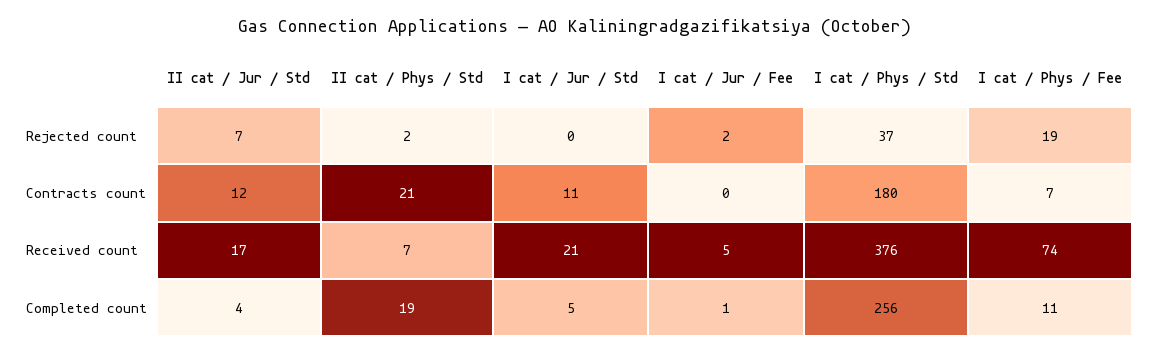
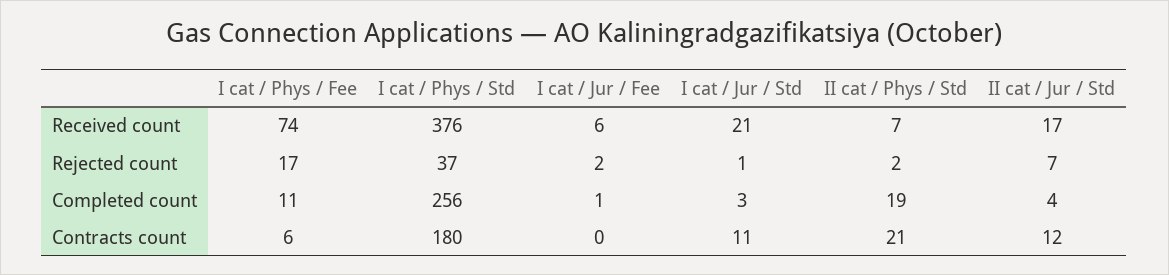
  {
    "II cat / Jur / Std": {
      "Rejected count": 7,
      "Contracts count": 12,
      "Received count": 17,
      "Completed count": 4
    },
    "II cat / Phys / Std": {
      "Rejected count": 2,
      "Contracts count": 21,
      "Received count": 7,
      "Completed count": 19
    },
    "I cat / Jur / Std": {
-     "Rejected count": 0,
+     "Rejected count": 1,
      "Contracts count": 11,
      "Received count": 21,
-     "Completed count": 5
+     "Completed count": 3
    },
    "I cat / Jur / Fee": {
      "Rejected count": 2,
      "Contracts count": 0,
-     "Received count": 5,
+     "Received count": 6,
      "Completed count": 1
    },
    "I cat / Phys / Std": {
      "Rejected count": 37,
      "Contracts count": 180,
      "Received count": 376,
      "Completed count": 256
    },
    "I cat / Phys / Fee": {
-     "Rejected count": 19,
+     "Rejected count": 17,
-     "Contracts count": 7,
+     "Contracts count": 6,
      "Received count": 74,
      "Completed count": 11
    }
  }

